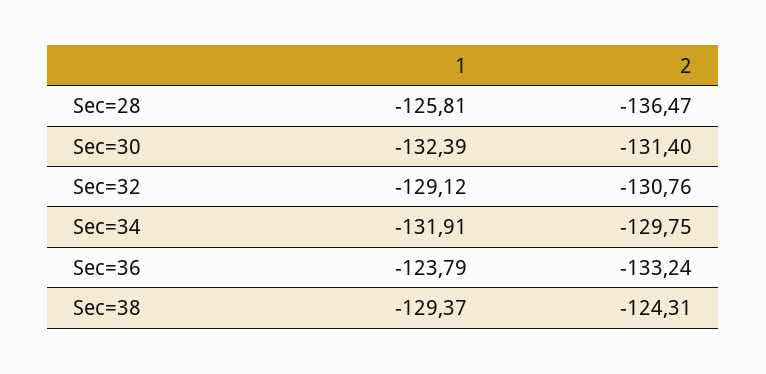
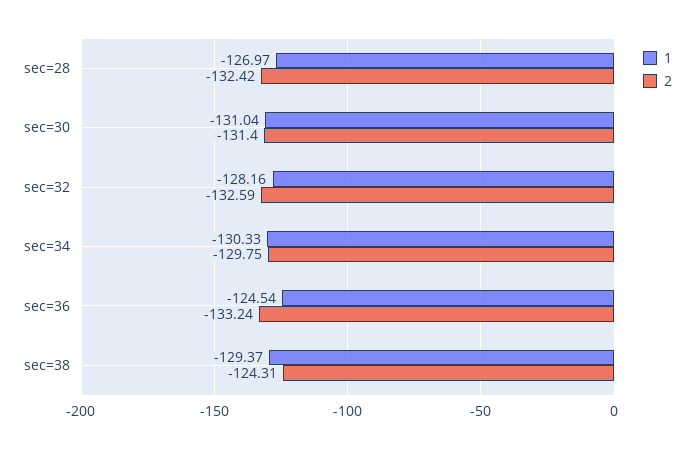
  {
    "1": {
-     "Sec=28": -125.81,
+     "Sec=28": -126.97,
-     "Sec=30": -132.39,
+     "Sec=30": -131.04,
-     "Sec=32": -129.12,
+     "Sec=32": -128.16,
-     "Sec=34": -131.91,
+     "Sec=34": -130.33,
-     "Sec=36": -123.79,
+     "Sec=36": -124.54,
      "Sec=38": -129.37
    },
    "2": {
-     "Sec=28": -136.47,
+     "Sec=28": -132.42,
      "Sec=30": -131.4,
-     "Sec=32": -130.76,
+     "Sec=32": -132.59,
      "Sec=34": -129.75,
      "Sec=36": -133.24,
      "Sec=38": -124.31
    }
  }

